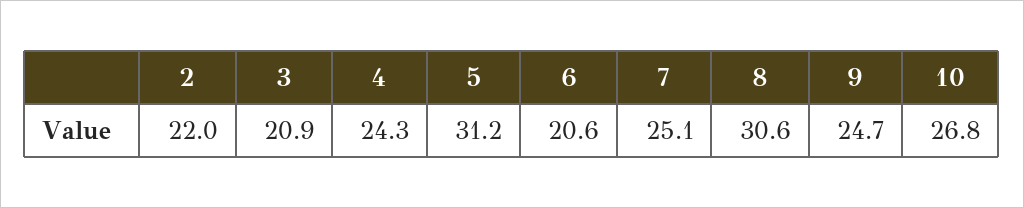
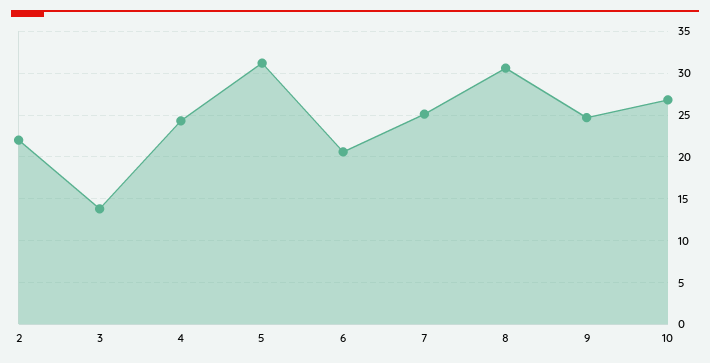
  {
    "2": 22,
-   "3": 20.9,
+   "3": 14,
    "4": 24.3,
    "5": 31.2,
    "6": 20.6,
    "7": 25.1,
    "8": 30.6,
    "9": 24.7,
    "10": 26.8
  }

